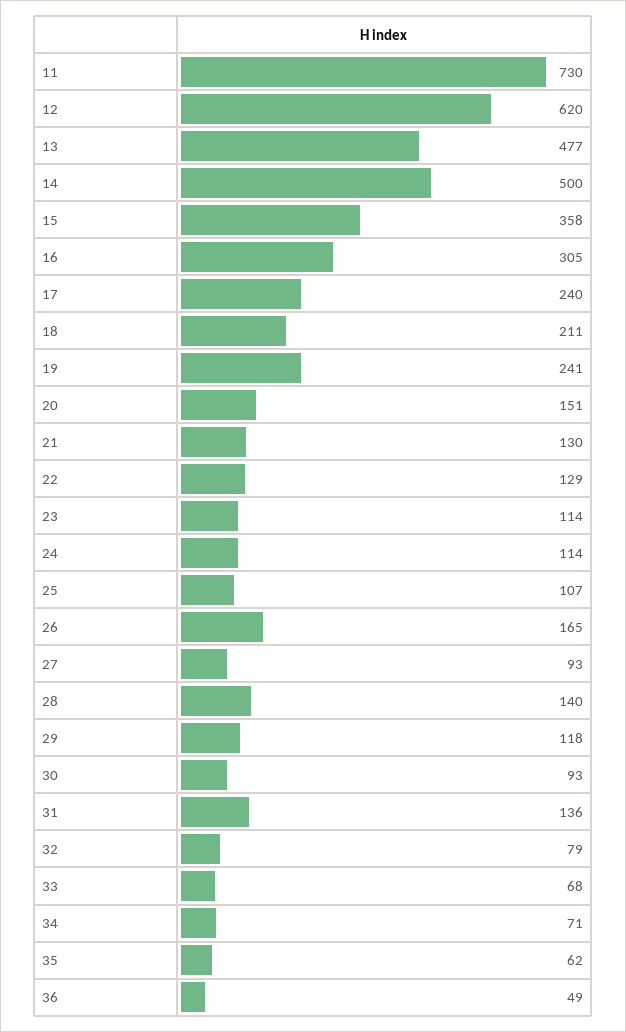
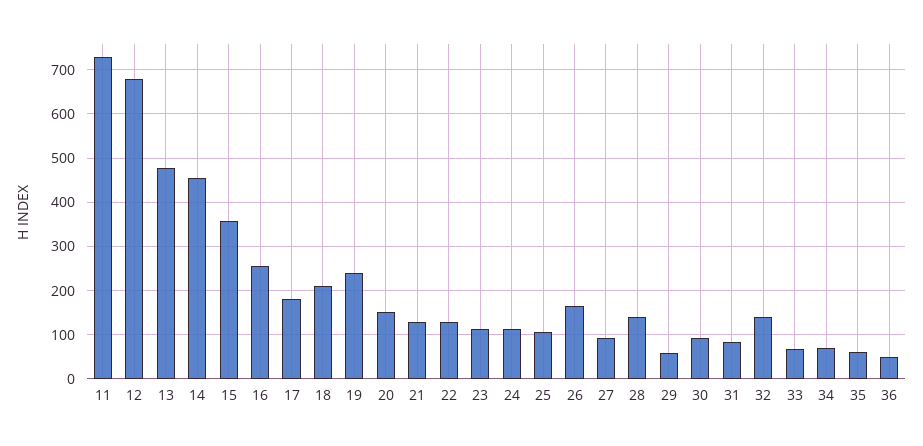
  {
    "11": 730,
-   "12": 620,
+   "12": 680,
    "13": 477,
-   "14": 500,
+   "14": 460,
    "15": 358,
-   "16": 305,
+   "16": 260,
-   "17": 240,
+   "17": 180,
    "18": 211,
    "19": 241,
    "20": 151,
    "21": 130,
    "22": 129,
    "23": 114,
    "24": 114,
    "25": 107,
    "26": 165,
    "27": 93,
    "28": 140,
-   "29": 118,
+   "29": 60,
    "30": 93,
-   "31": 136,
+   "31": 80,
-   "32": 79,
+   "32": 140,
    "33": 68,
    "34": 71,
    "35": 62,
    "36": 49
  }

